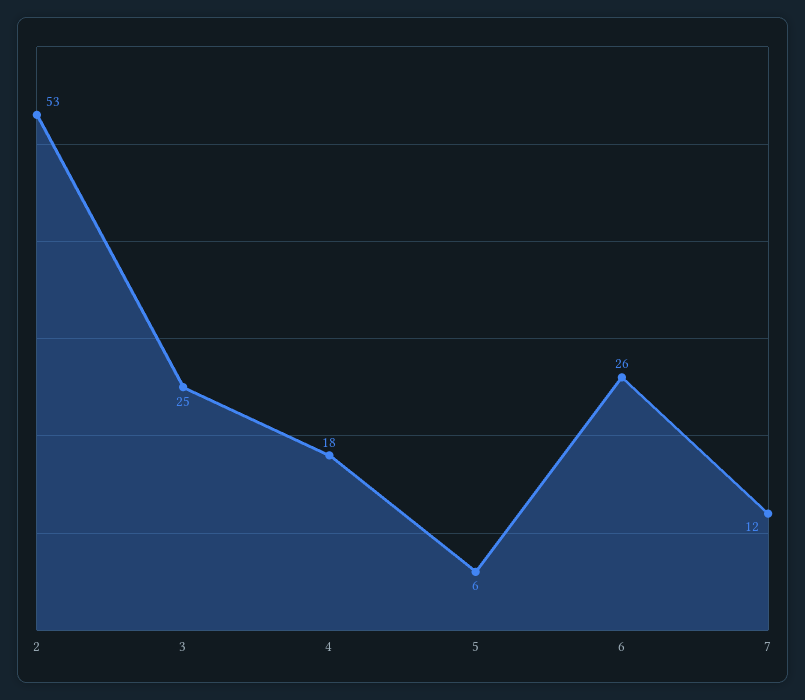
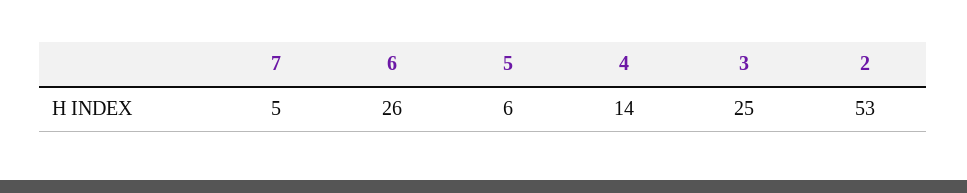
  {
    "2": 53,
    "3": 25,
-   "4": 18,
+   "4": 14,
    "5": 6,
    "6": 26,
-   "7": 12
+   "7": 5
  }

